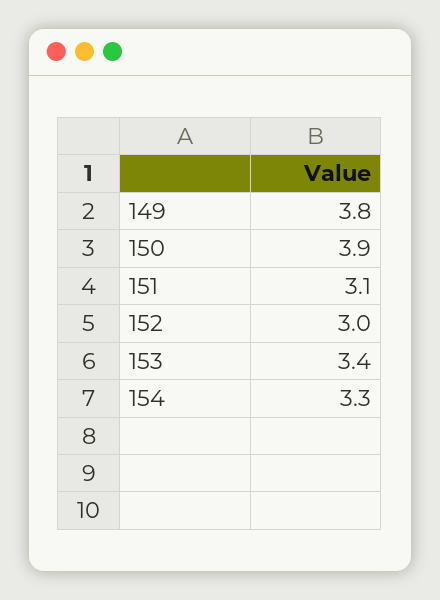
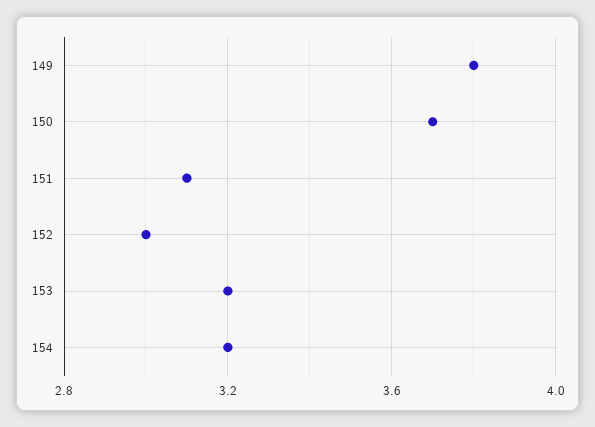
  {
    "149": 3.8,
-   "150": 3.9,
+   "150": 3.7,
    "151": 3.1,
    "152": 3,
-   "153": 3.4,
+   "153": 3.2,
-   "154": 3.3
+   "154": 3.2
  }

